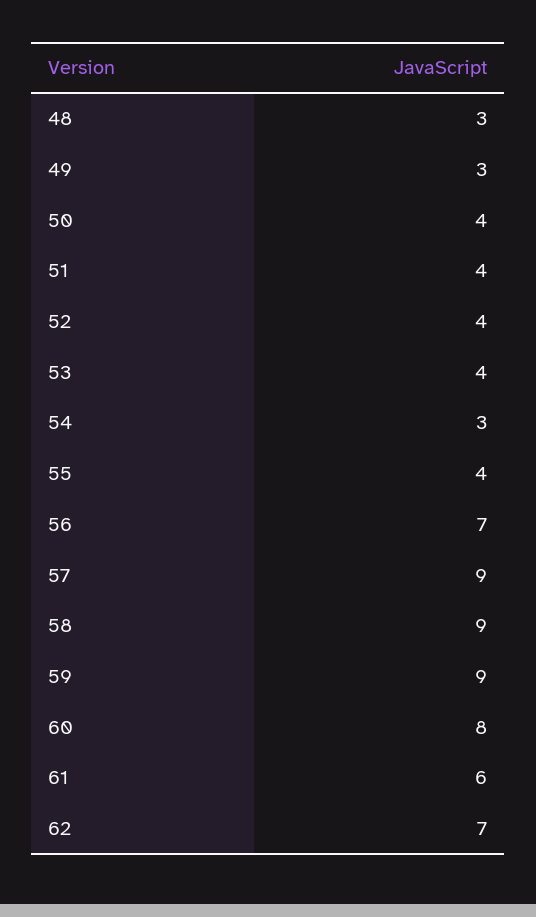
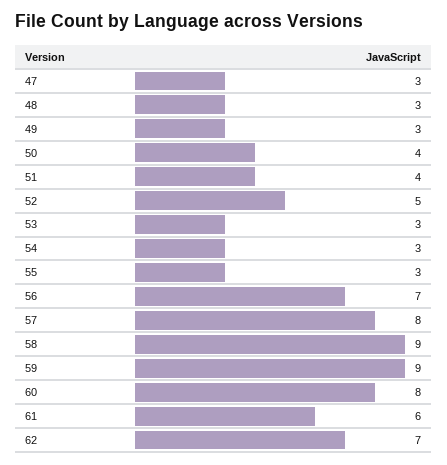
  {
    "48": 3,
    "49": 3,
    "50": 4,
    "51": 4,
-   "52": 4,
+   "52": 5,
-   "53": 4,
+   "53": 3,
    "54": 3,
-   "55": 4,
+   "55": 3,
    "56": 7,
-   "57": 9,
+   "57": 8,
    "58": 9,
    "59": 9,
    "60": 8,
    "61": 6,
-   "62": 7
+   "62": 7,
+   "47": 3
  }

